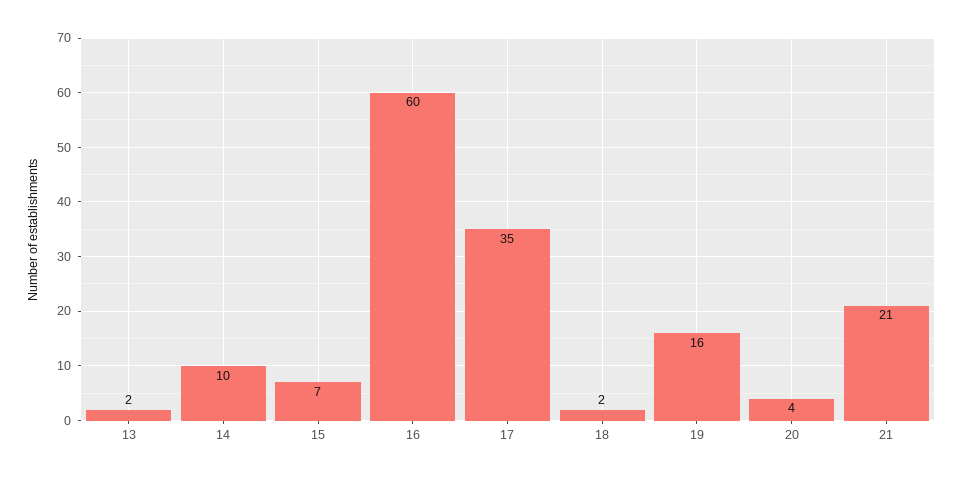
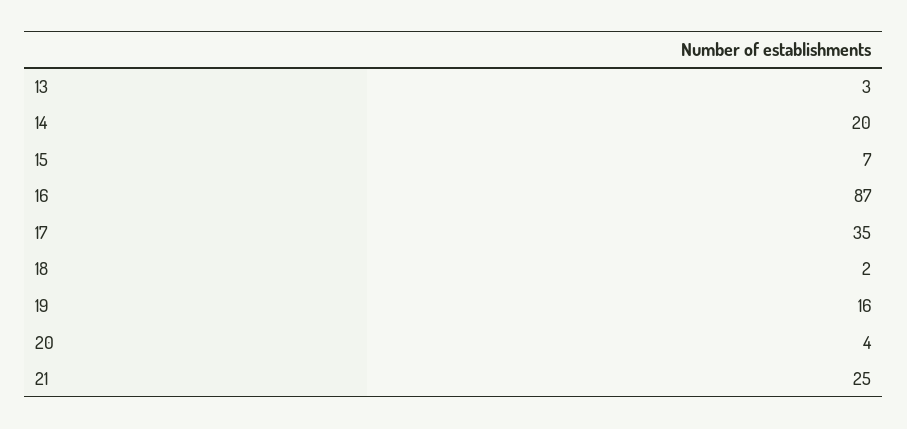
  {
-   "13": 2,
+   "13": 3,
-   "14": 10,
+   "14": 20,
    "15": 7,
-   "16": 60,
+   "16": 87,
    "17": 35,
    "18": 2,
    "19": 16,
    "20": 4,
-   "21": 21
+   "21": 25
  }

